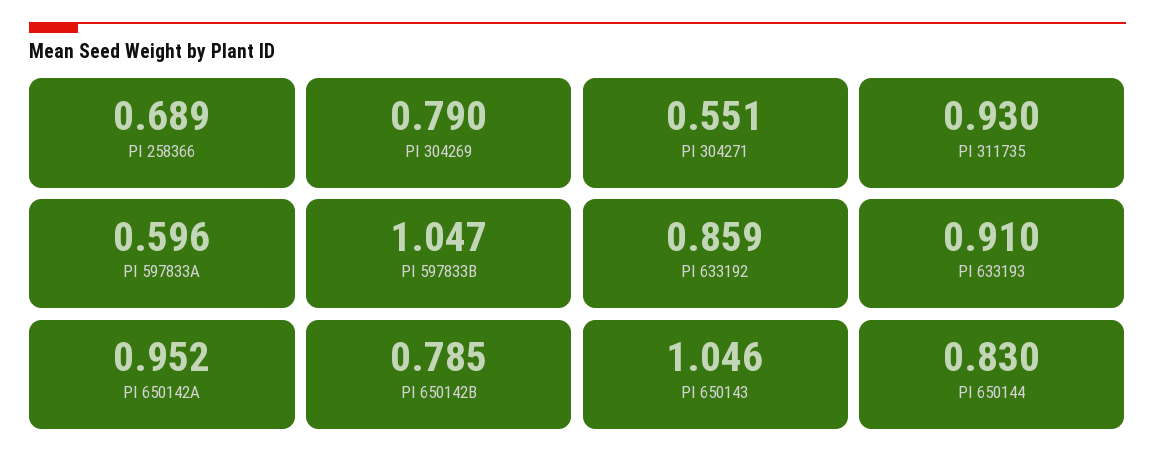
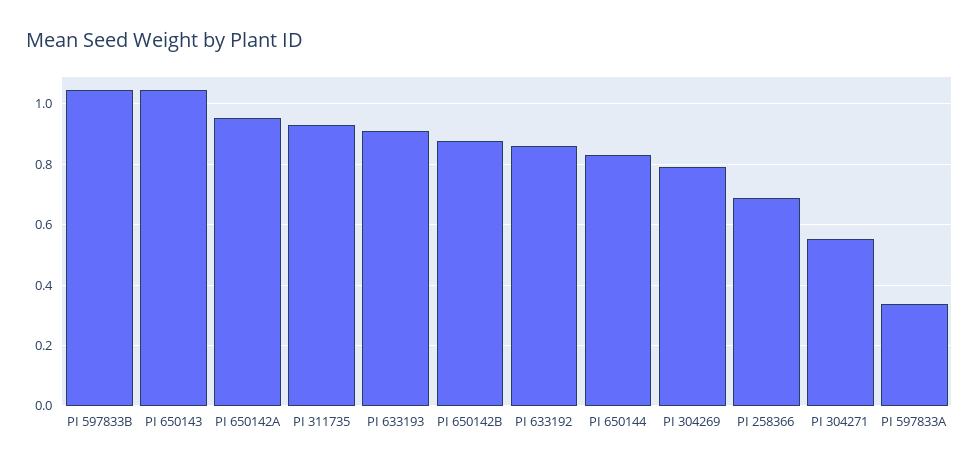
  {
    "PI 258366": 0.689,
    "PI 304269": 0.79,
    "PI 304271": 0.551,
    "PI 311735": 0.93,
-   "PI 597833A": 0.596,
+   "PI 597833A": 0.34,
    "PI 597833B": 1.047,
    "PI 633192": 0.859,
    "PI 633193": 0.91,
    "PI 650142A": 0.952,
-   "PI 650142B": 0.785,
+   "PI 650142B": 0.88,
    "PI 650143": 1.046,
    "PI 650144": 0.83
  }

